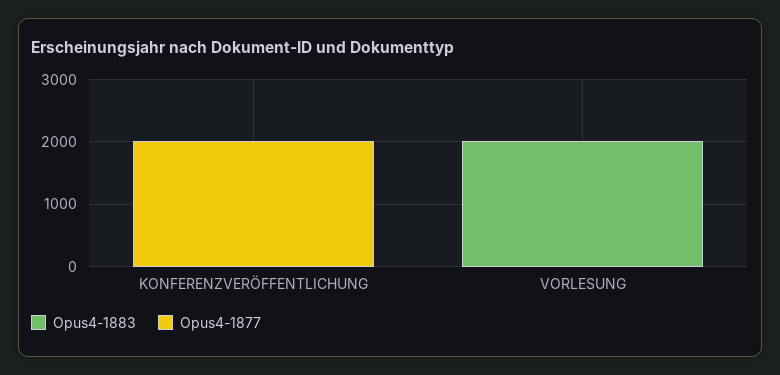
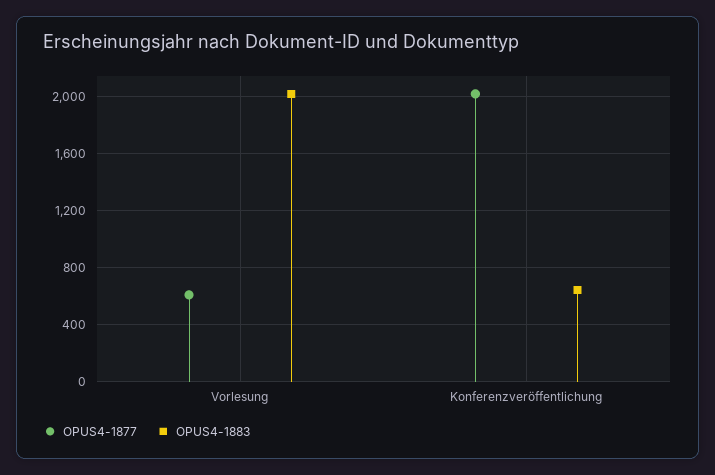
  {
    "Opus4-1883": {
-     "KONFERENZVERÖFFENTLICHUNG": 0,
+     "KONFERENZVERÖFFENTLICHUNG": 650,
      "VORLESUNG": 2000
    },
    "Opus4-1877": {
      "KONFERENZVERÖFFENTLICHUNG": 2000,
-     "VORLESUNG": 0
+     "VORLESUNG": 600
    }
  }

